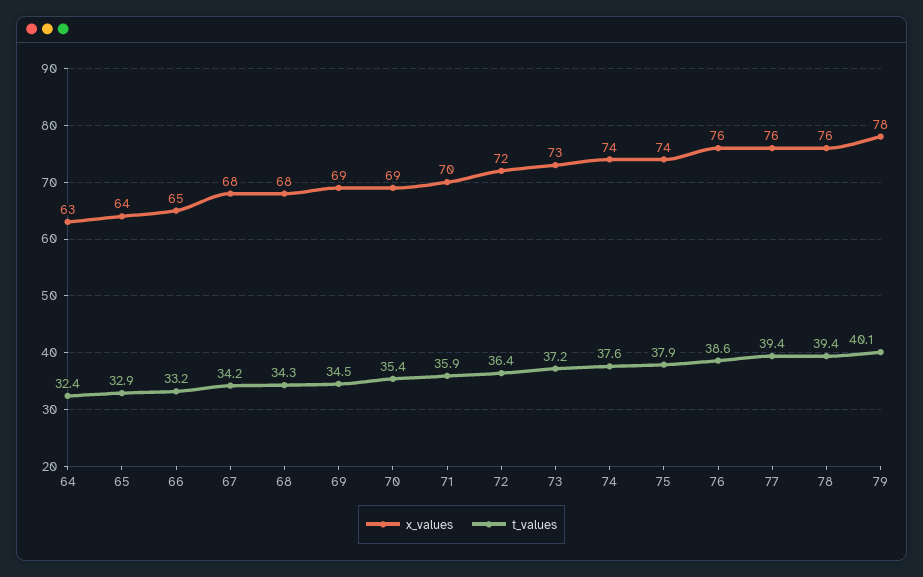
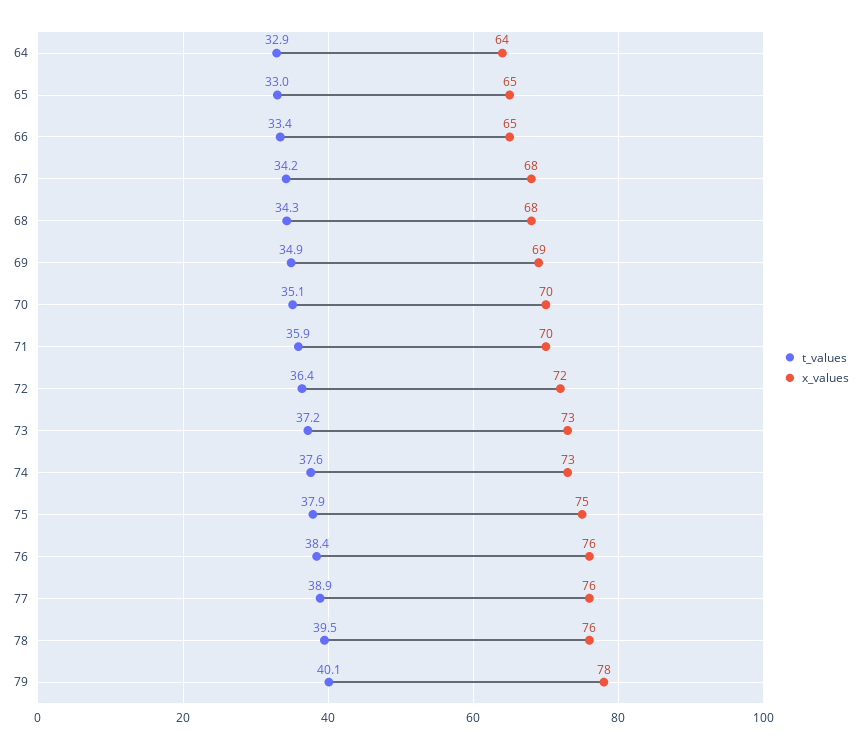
  {
    "x_values": {
-     "64": 63,
+     "64": 64,
-     "65": 64,
+     "65": 65,
      "66": 65,
      "67": 68,
      "68": 68,
      "69": 69,
-     "70": 69,
+     "70": 70,
      "71": 70,
      "72": 72,
      "73": 73,
-     "74": 74,
+     "74": 73,
-     "75": 74,
+     "75": 75,
      "76": 76,
      "77": 76,
      "78": 76,
      "79": 78
    },
    "t_values": {
-     "64": 32.4,
+     "64": 32.9,
-     "65": 32.9,
+     "65": 33,
-     "66": 33.2,
+     "66": 33.4,
      "67": 34.2,
      "68": 34.3,
-     "69": 34.5,
+     "69": 34.9,
-     "70": 35.4,
+     "70": 35.1,
      "71": 35.9,
      "72": 36.4,
      "73": 37.2,
      "74": 37.6,
      "75": 37.9,
-     "76": 38.6,
+     "76": 38.4,
-     "77": 39.4,
+     "77": 38.9,
-     "78": 39.4,
+     "78": 39.5,
      "79": 40.1
    }
  }

